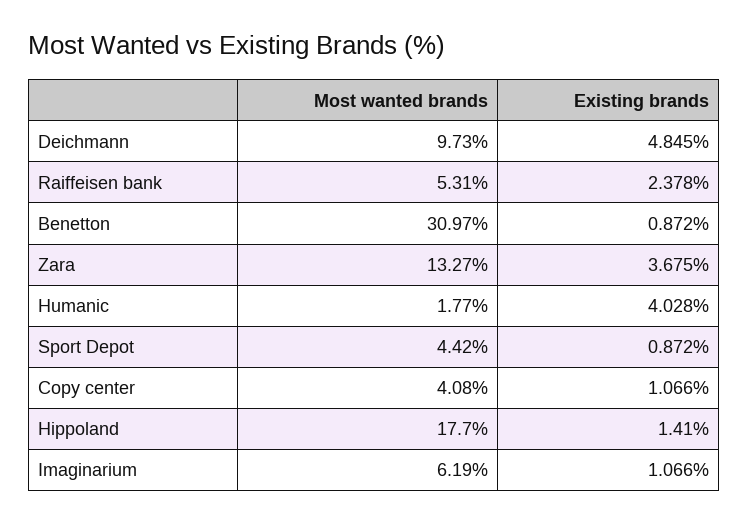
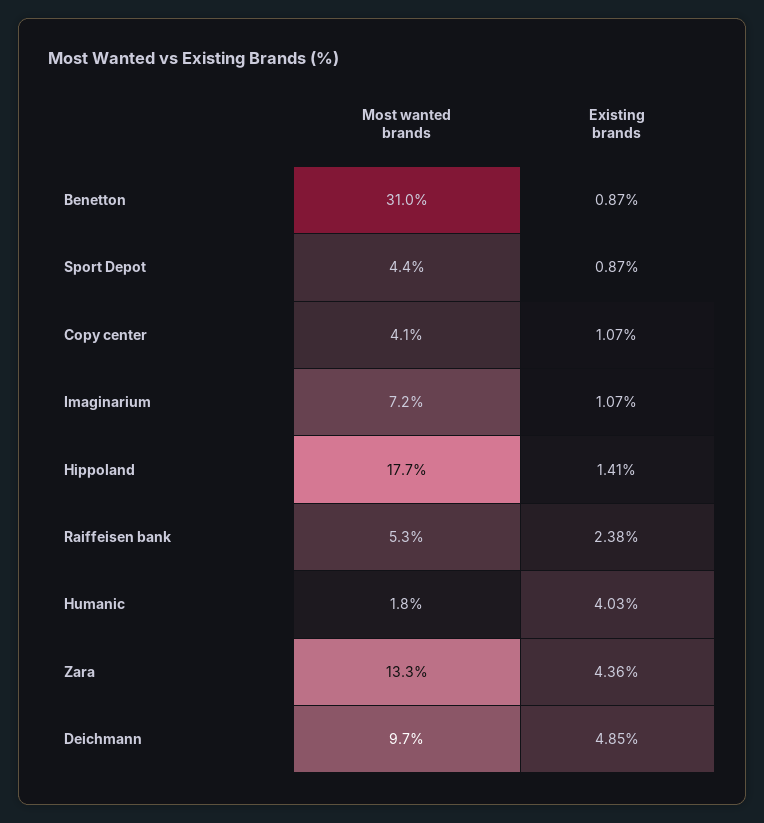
  {
    "Most wanted brands": {
      "Deichmann": 9.73,
      "Raiffeisen bank": 5.31,
      "Benetton": 30.97,
      "Zara": 13.27,
      "Humanic": 1.77,
      "Sport Depot": 4.42,
      "Copy center": 4.08,
      "Hippoland": 17.7,
-     "Imaginarium": 6.19
+     "Imaginarium": 7.2
    },
    "Existing brands": {
      "Deichmann": 4.845,
      "Raiffeisen bank": 2.378,
      "Benetton": 0.872,
-     "Zara": 3.675,
+     "Zara": 4.36,
      "Humanic": 4.028,
      "Sport Depot": 0.872,
      "Copy center": 1.066,
      "Hippoland": 1.41,
      "Imaginarium": 1.066
    }
  }

